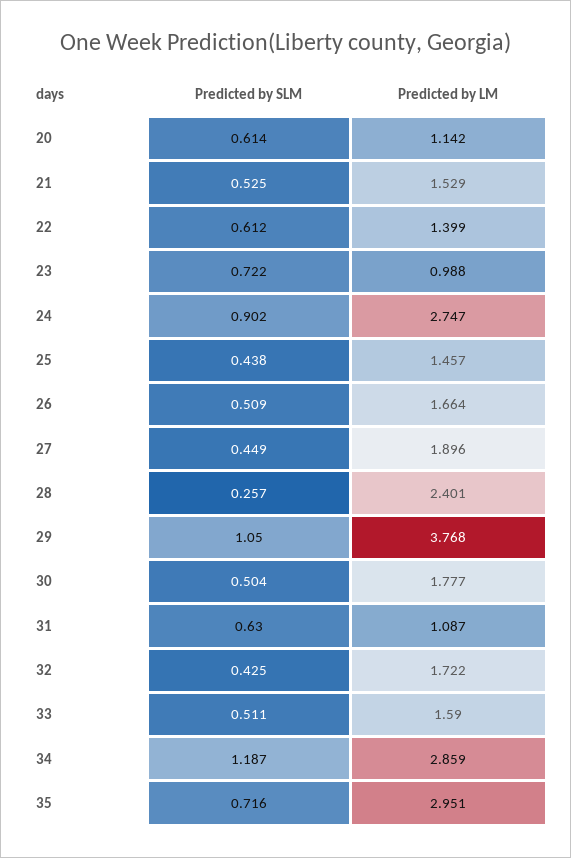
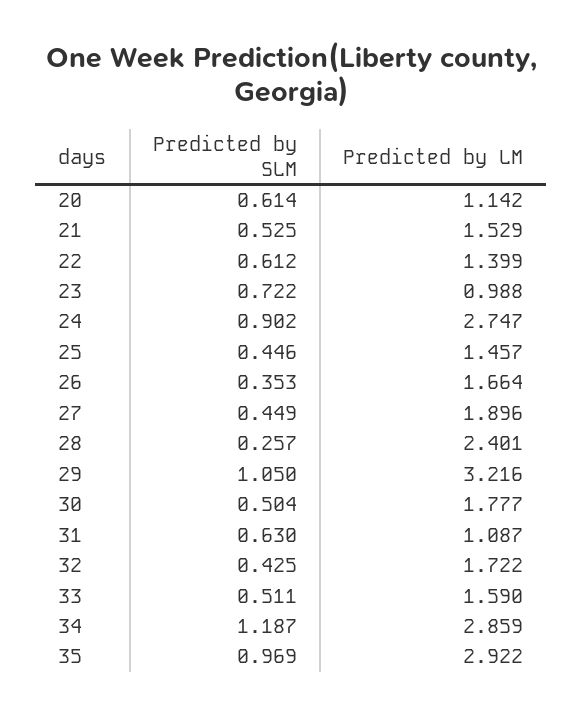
  {
    "Predicted by SLM": {
      "20": 0.614,
      "21": 0.525,
      "22": 0.612,
      "23": 0.722,
      "24": 0.902,
-     "25": 0.438,
+     "25": 0.446,
-     "26": 0.509,
+     "26": 0.353,
      "27": 0.449,
      "28": 0.257,
      "29": 1.05,
      "30": 0.504,
      "31": 0.63,
      "32": 0.425,
      "33": 0.511,
      "34": 1.187,
-     "35": 0.716
+     "35": 0.969
    },
    "Predicted by LM": {
      "20": 1.142,
      "21": 1.529,
      "22": 1.399,
      "23": 0.988,
      "24": 2.747,
      "25": 1.457,
      "26": 1.664,
      "27": 1.896,
      "28": 2.401,
-     "29": 3.768,
+     "29": 3.216,
      "30": 1.777,
      "31": 1.087,
      "32": 1.722,
      "33": 1.59,
      "34": 2.859,
-     "35": 2.951
+     "35": 2.922
    }
  }

